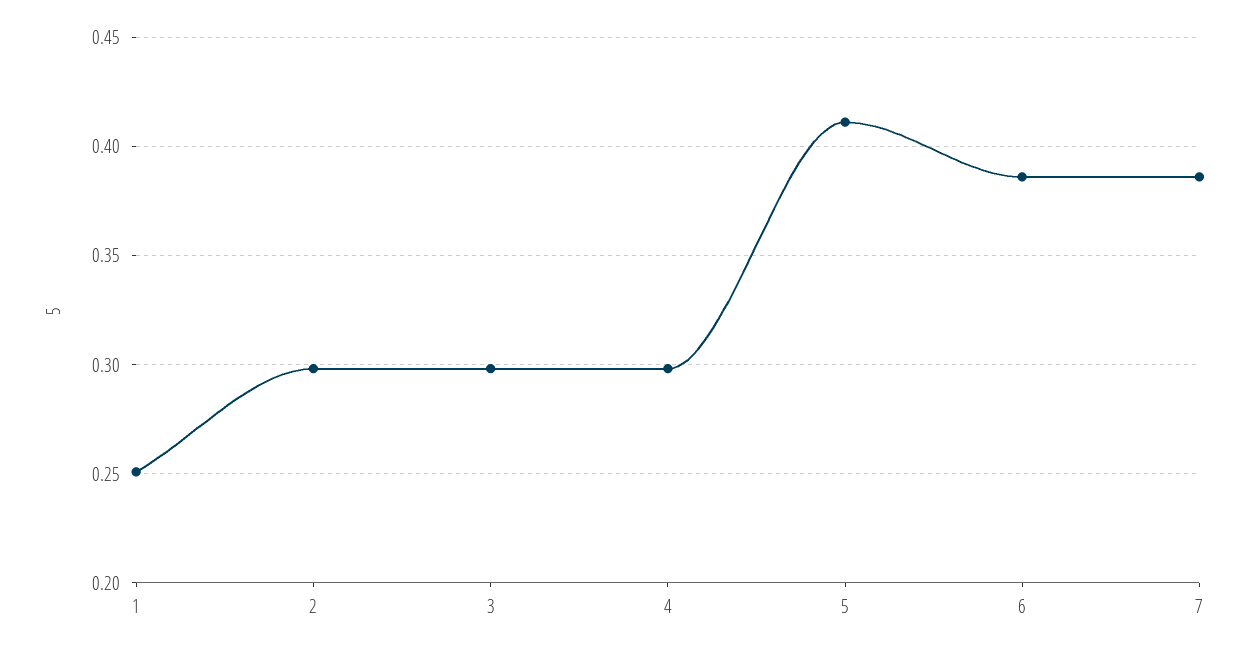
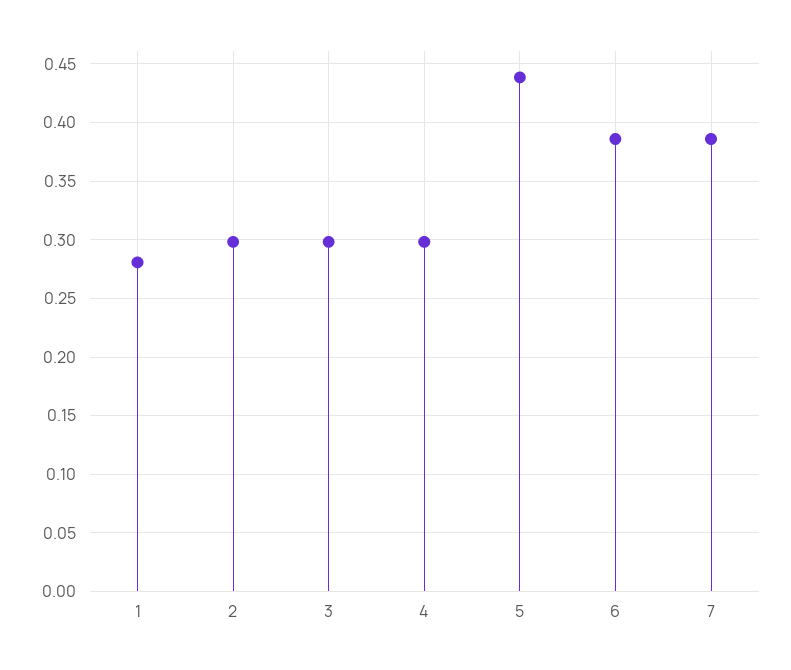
  {
-   "1": 0.25,
+   "1": 0.28,
    "2": 0.3,
    "3": 0.3,
    "4": 0.3,
-   "5": 0.41,
+   "5": 0.44,
    "6": 0.385,
    "7": 0.385
  }

